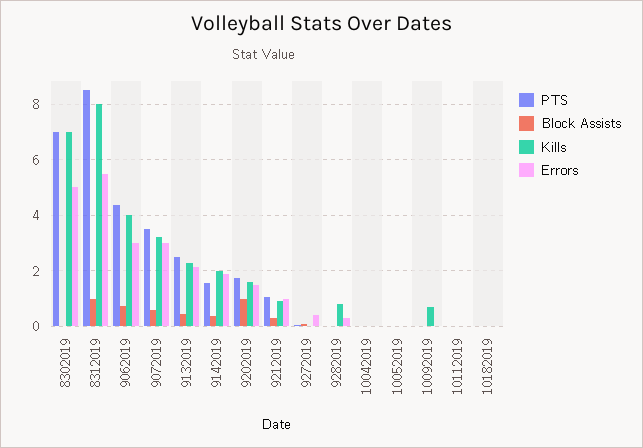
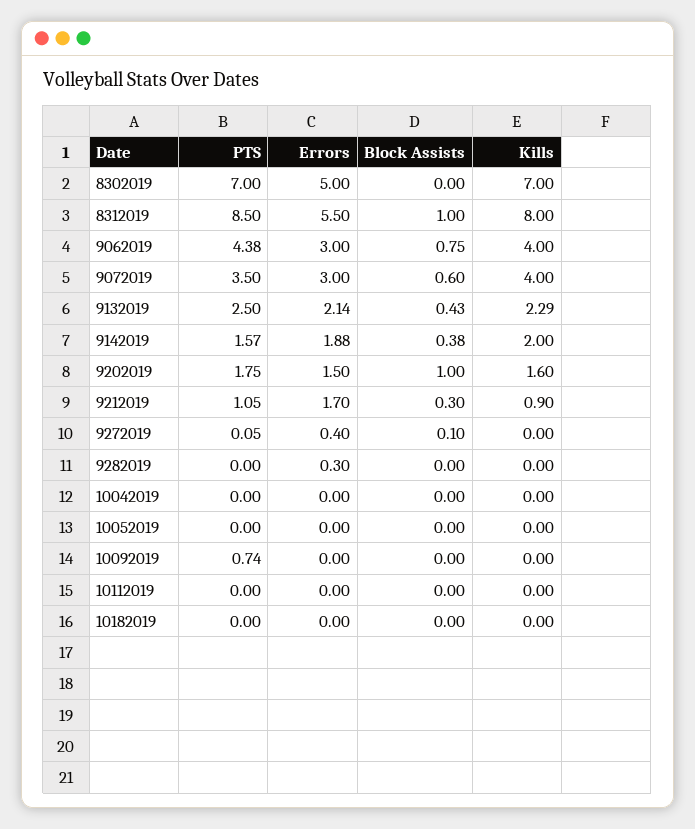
  {
    "PTS": {
      "8302019": 7,
      "8312019": 8.5,
      "9062019": 4.38,
      "9072019": 3.5,
      "9132019": 2.5,
      "9142019": 1.57,
      "9202019": 1.75,
      "9212019": 1.05,
      "9272019": 0.05,
      "9282019": 0,
      "10042019": 0,
      "10052019": 0,
-     "10092019": 0,
+     "10092019": 0.74,
      "10112019": 0,
      "10182019": 0
    },
    "Block Assists": {
      "8302019": 0,
      "8312019": 1,
      "9062019": 0.75,
      "9072019": 0.6,
      "9132019": 0.43,
      "9142019": 0.38,
      "9202019": 1,
      "9212019": 0.3,
      "9272019": 0.1,
      "9282019": 0,
      "10042019": 0,
      "10052019": 0,
      "10092019": 0,
      "10112019": 0,
      "10182019": 0
    },
    "Kills": {
      "8302019": 7,
      "8312019": 8,
      "9062019": 4,
-     "9072019": 3.25,
+     "9072019": 4,
      "9132019": 2.29,
      "9142019": 2,
      "9202019": 1.6,
      "9212019": 0.9,
      "9272019": 0,
-     "9282019": 0.75,
+     "9282019": 0,
      "10042019": 0,
      "10052019": 0,
-     "10092019": 0.75,
+     "10092019": 0,
      "10112019": 0,
      "10182019": 0
    },
    "Errors": {
      "8302019": 5,
      "8312019": 5.5,
      "9062019": 3,
      "9072019": 3,
      "9132019": 2.14,
      "9142019": 1.88,
      "9202019": 1.5,
-     "9212019": 1,
+     "9212019": 1.7,
      "9272019": 0.4,
      "9282019": 0.3,
      "10042019": 0,
      "10052019": 0,
      "10092019": 0,
      "10112019": 0,
      "10182019": 0
    }
  }

